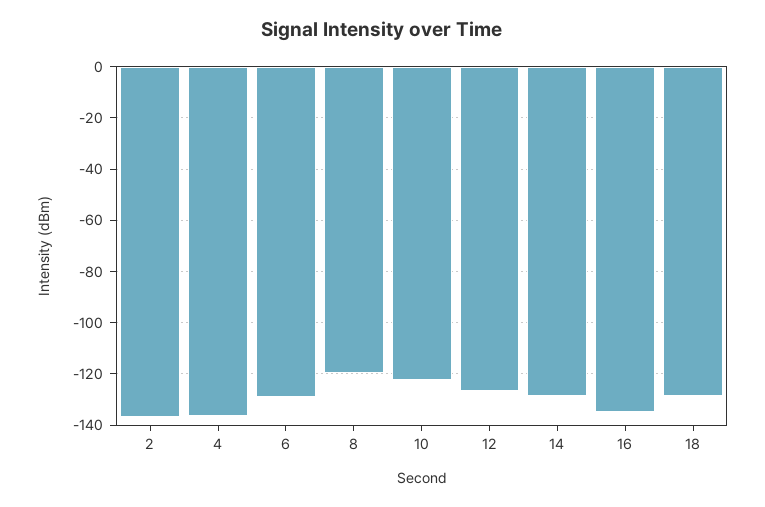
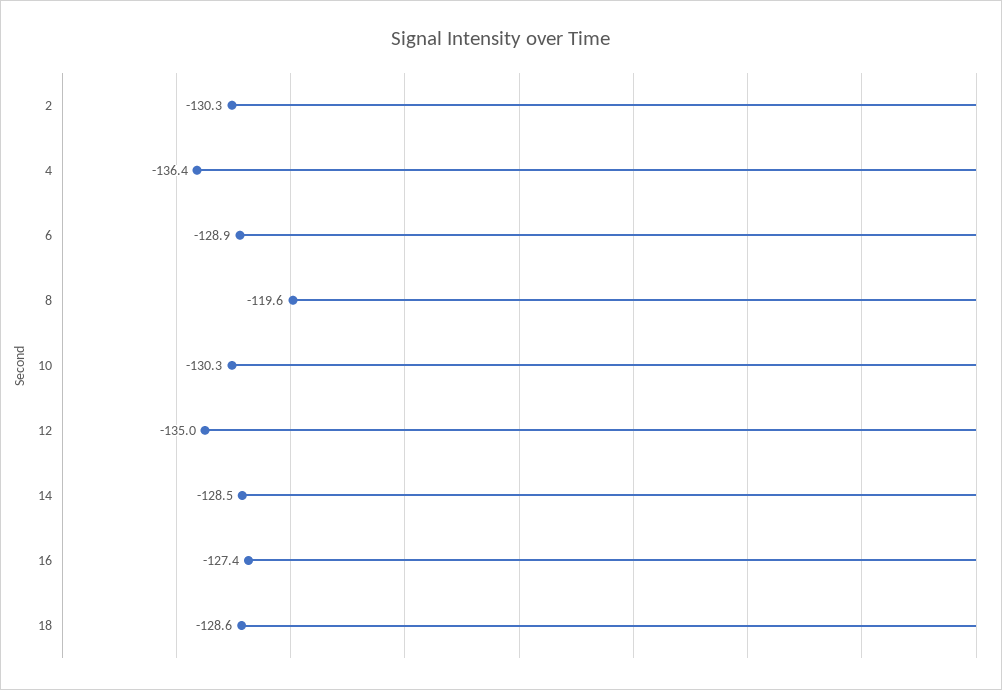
  {
-   "2": -137.5,
+   "2": -130.3,
    "4": -136.4,
    "6": -128.9,
    "8": -119.6,
-   "10": -122.5,
+   "10": -130.3,
-   "12": -127.5,
+   "12": -135,
    "14": -128.5,
-   "16": -135,
+   "16": -127.4,
    "18": -128.6
  }

